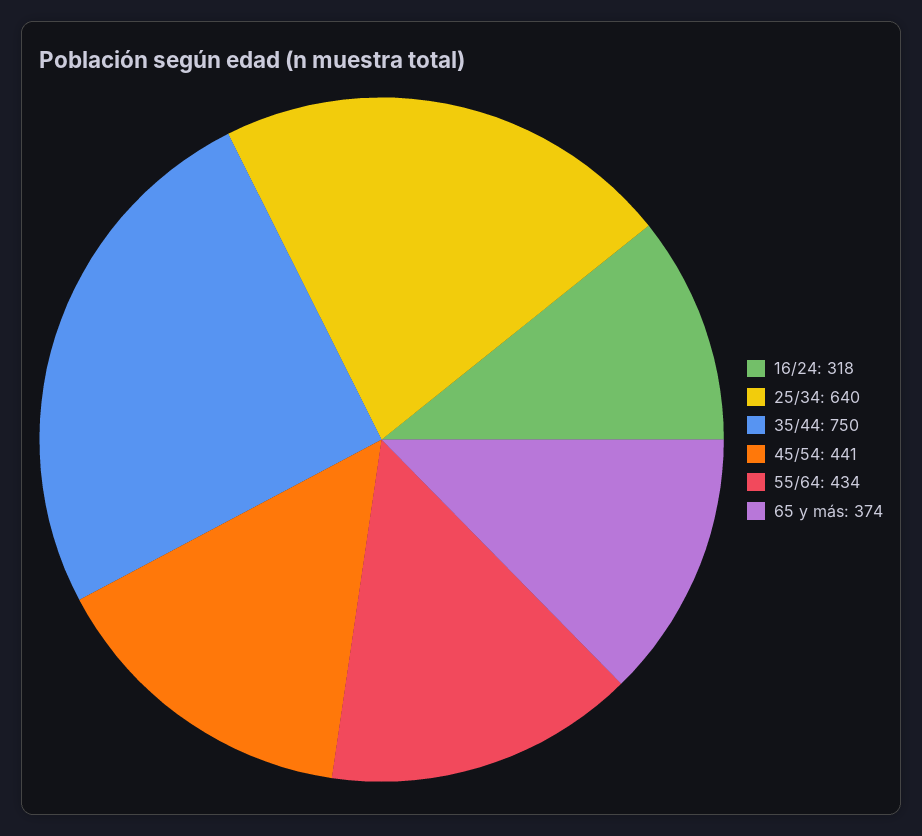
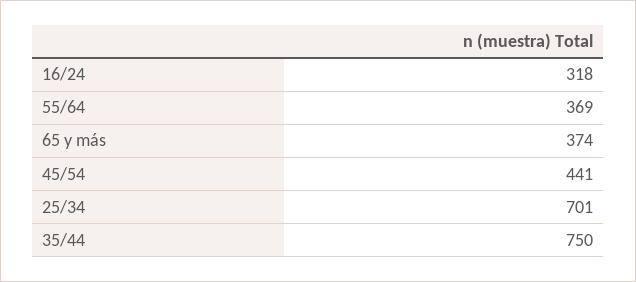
  {
    "16/24": 318,
-   "25/34": 640,
+   "25/34": 701,
    "35/44": 750,
    "45/54": 441,
-   "55/64": 434,
+   "55/64": 369,
    "65 y más": 374
  }

